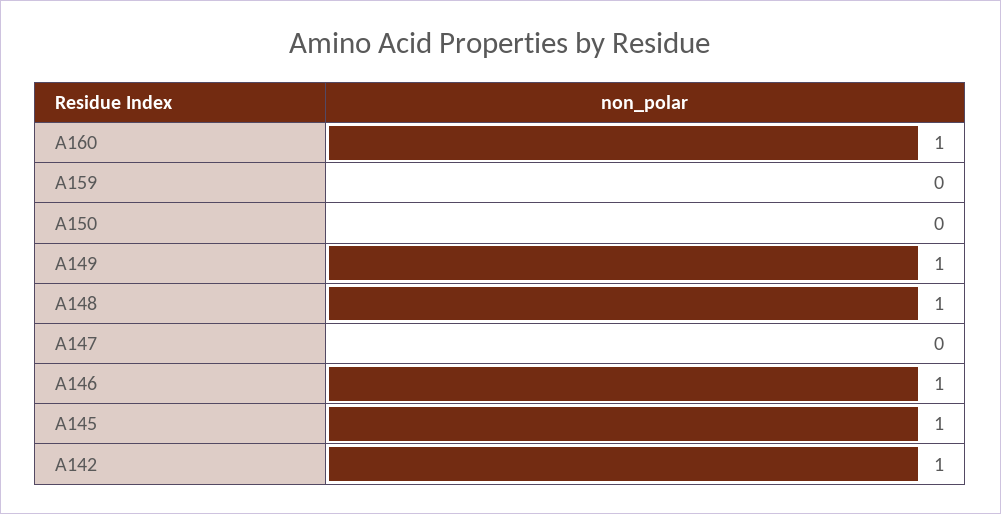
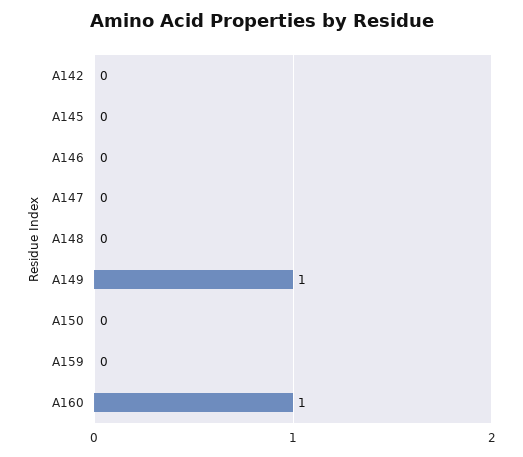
  {
    "A160": 1,
    "A159": 0,
    "A150": 0,
    "A149": 1,
-   "A148": 1,
+   "A148": 0,
    "A147": 0,
-   "A146": 1,
+   "A146": 0,
-   "A145": 1,
+   "A145": 0,
-   "A142": 1
+   "A142": 0
  }

